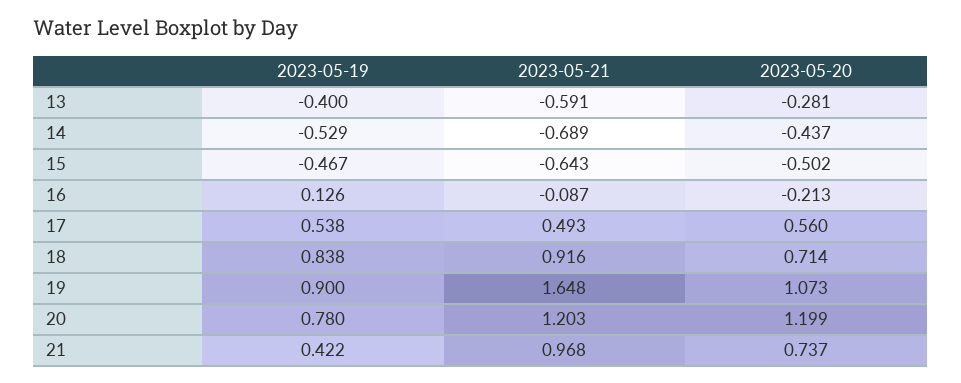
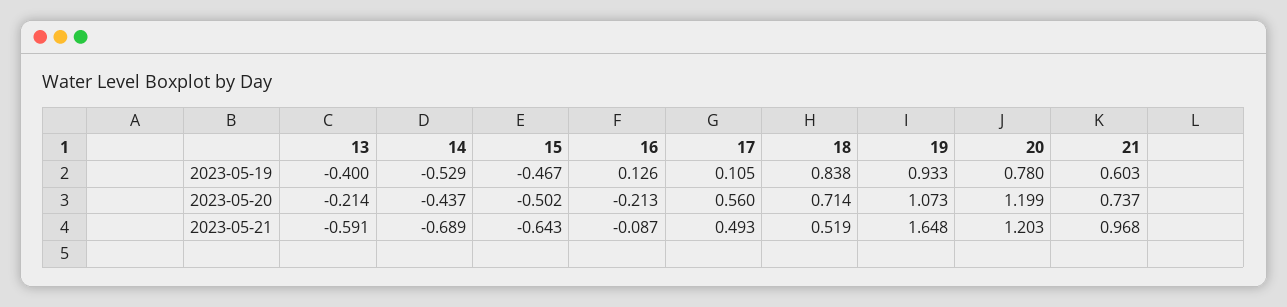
  {
    "2023-05-19": {
      "13": -0.4,
      "14": -0.529,
      "15": -0.467,
      "16": 0.126,
-     "17": 0.538,
+     "17": 0.105,
      "18": 0.838,
-     "19": 0.9,
+     "19": 0.933,
      "20": 0.78,
-     "21": 0.422
+     "21": 0.603
    },
    "2023-05-21": {
      "13": -0.591,
      "14": -0.689,
      "15": -0.643,
      "16": -0.087,
      "17": 0.493,
-     "18": 0.916,
+     "18": 0.519,
      "19": 1.648,
      "20": 1.203,
      "21": 0.968
    },
    "2023-05-20": {
-     "13": -0.281,
+     "13": -0.214,
      "14": -0.437,
      "15": -0.502,
      "16": -0.213,
      "17": 0.56,
      "18": 0.714,
      "19": 1.073,
      "20": 1.199,
      "21": 0.737
    }
  }

